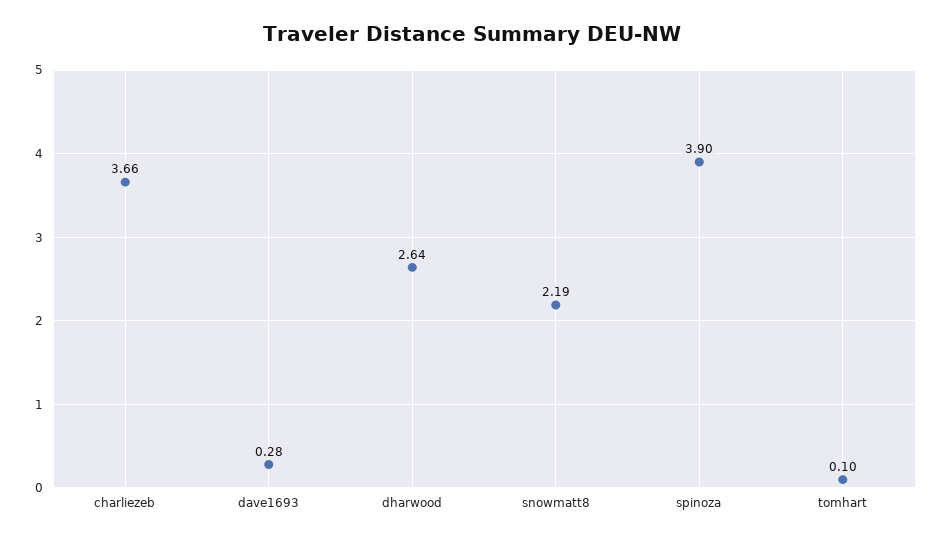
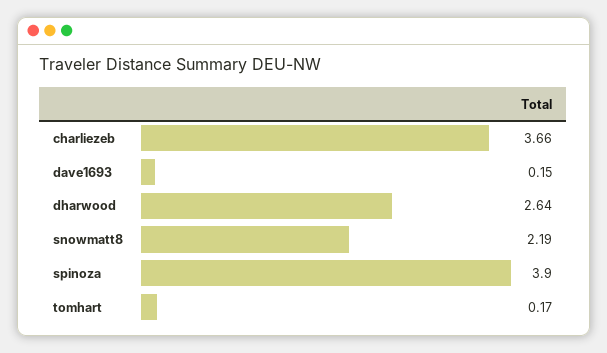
  {
    "charliezeb": 3.66,
-   "dave1693": 0.28,
+   "dave1693": 0.15,
    "dharwood": 2.64,
    "snowmatt8": 2.19,
    "spinoza": 3.9,
-   "tomhart": 0.1
+   "tomhart": 0.17
  }

